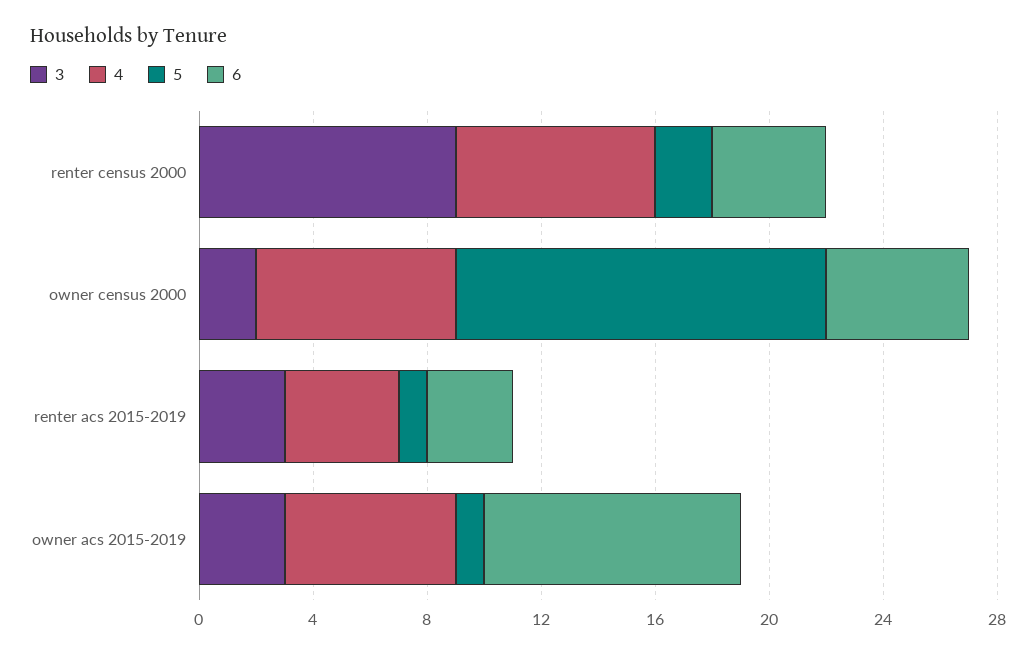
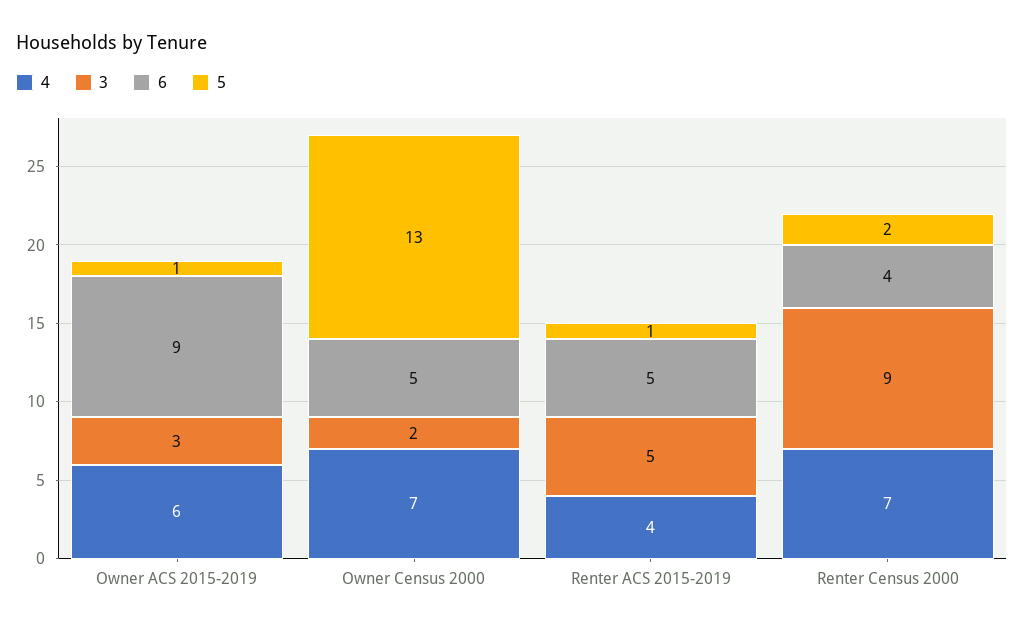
  {
    "3": {
      "renter census 2000": 9,
      "owner census 2000": 2,
-     "renter acs 2015-2019": 3,
+     "renter acs 2015-2019": 5,
      "owner acs 2015-2019": 3
    },
    "4": {
      "renter census 2000": 7,
      "owner census 2000": 7,
      "renter acs 2015-2019": 4,
      "owner acs 2015-2019": 6
    },
    "5": {
      "renter census 2000": 2,
      "owner census 2000": 13,
      "renter acs 2015-2019": 1,
      "owner acs 2015-2019": 1
    },
    "6": {
      "renter census 2000": 4,
      "owner census 2000": 5,
-     "renter acs 2015-2019": 3,
+     "renter acs 2015-2019": 5,
      "owner acs 2015-2019": 9
    }
  }

